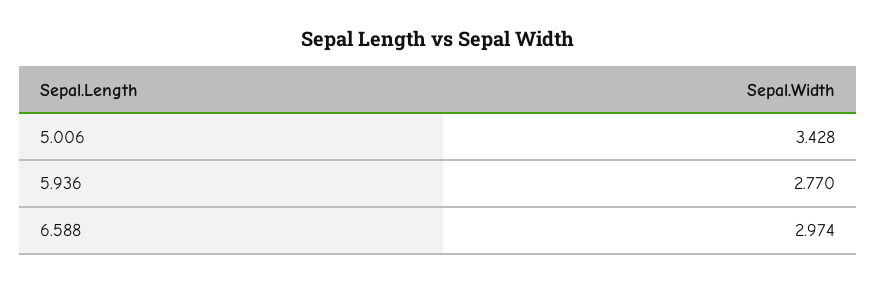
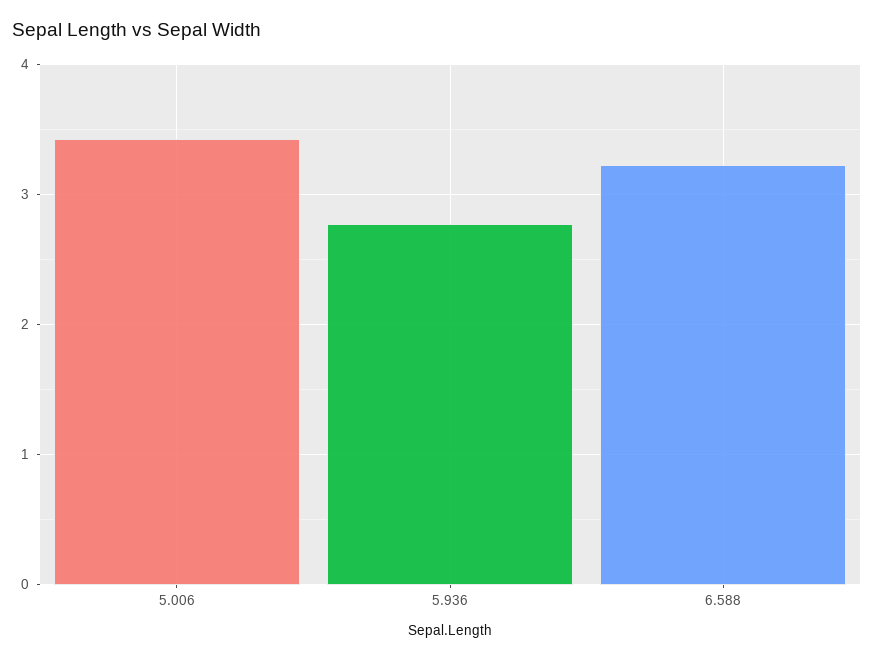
  {
    "5.006": 3.428,
    "5.936": 2.77,
-   "6.588": 2.974
+   "6.588": 3.2
  }

